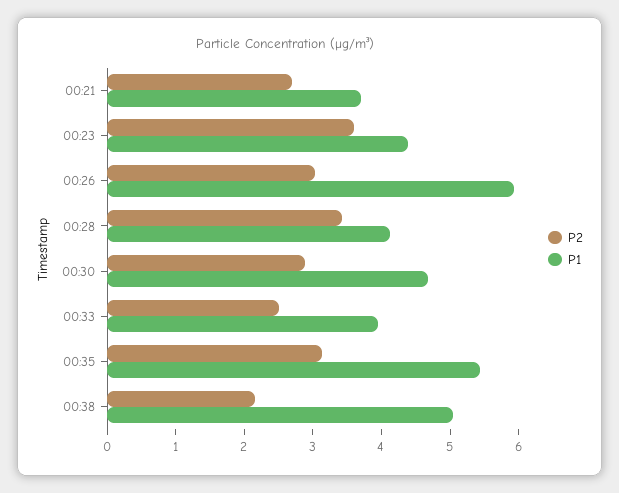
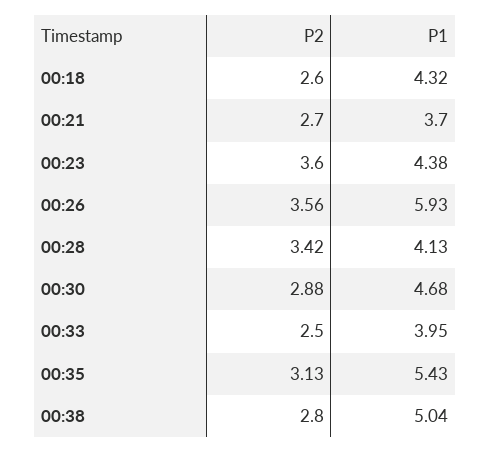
  {
    "P2": {
      "00:21": 2.7,
      "00:23": 3.6,
-     "00:26": 3,
+     "00:26": 3.56,
      "00:28": 3.42,
      "00:30": 2.88,
      "00:33": 2.5,
      "00:35": 3.13,
-     "00:38": 2.2
+     "00:38": 2.8,
+     "00:18": 2.6
    },
    "P1": {
      "00:21": 3.7,
      "00:23": 4.38,
      "00:26": 5.93,
      "00:28": 4.13,
      "00:30": 4.68,
      "00:33": 3.95,
      "00:35": 5.43,
-     "00:38": 5.04
+     "00:38": 5.04,
+     "00:18": 4.32
    }
  }

